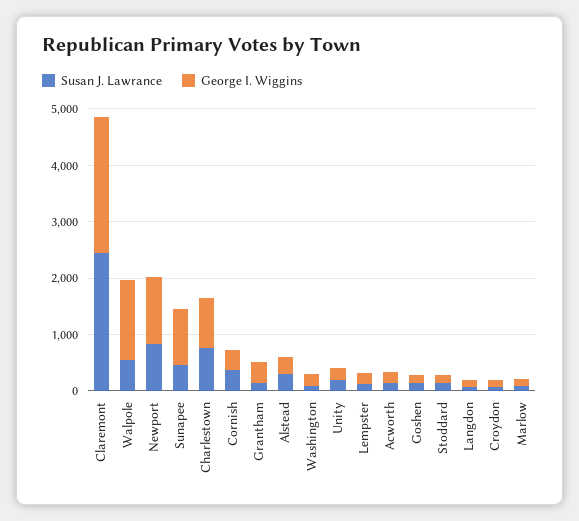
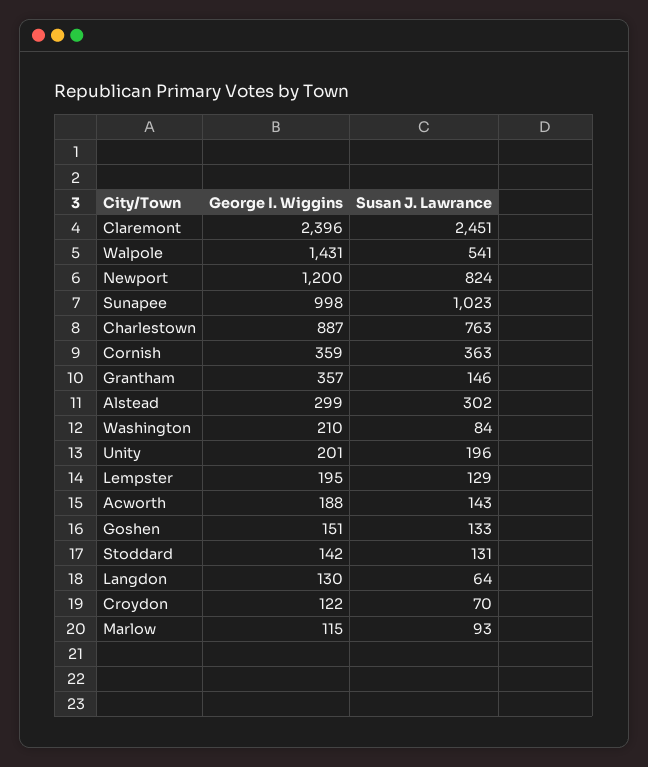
  {
    "Susan J. Lawrance": {
      "Claremont": 2451,
      "Walpole": 541,
      "Newport": 824,
-     "Sunapee": 400,
+     "Sunapee": 1023,
      "Charlestown": 763,
      "Cornish": 363,
      "Grantham": 146,
      "Alstead": 302,
      "Washington": 84,
      "Unity": 196,
      "Lempster": 129,
      "Acworth": 143,
      "Goshen": 133,
      "Stoddard": 131,
      "Langdon": 64,
      "Croydon": 70,
      "Marlow": 93
    },
    "George I. Wiggins": {
      "Claremont": 2396,
      "Walpole": 1431,
      "Newport": 1200,
      "Sunapee": 998,
      "Charlestown": 887,
      "Cornish": 359,
      "Grantham": 357,
      "Alstead": 299,
      "Washington": 210,
      "Unity": 201,
      "Lempster": 195,
      "Acworth": 188,
      "Goshen": 151,
      "Stoddard": 142,
      "Langdon": 130,
      "Croydon": 122,
      "Marlow": 115
    }
  }

